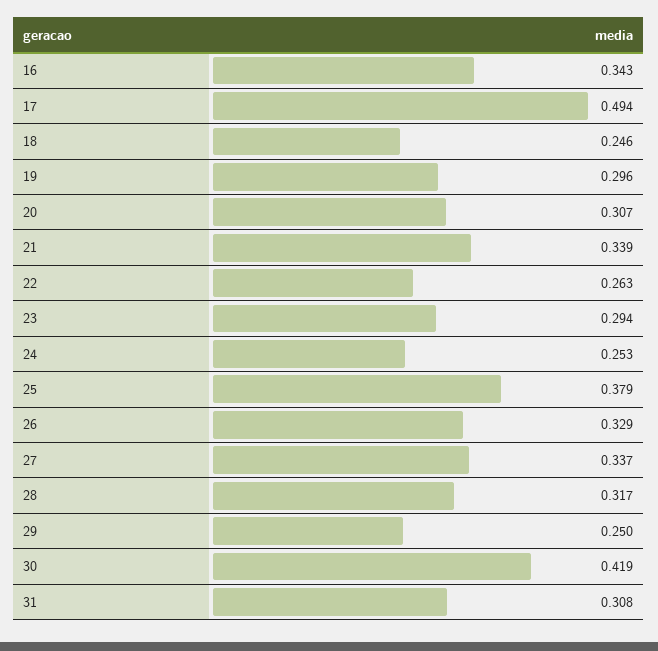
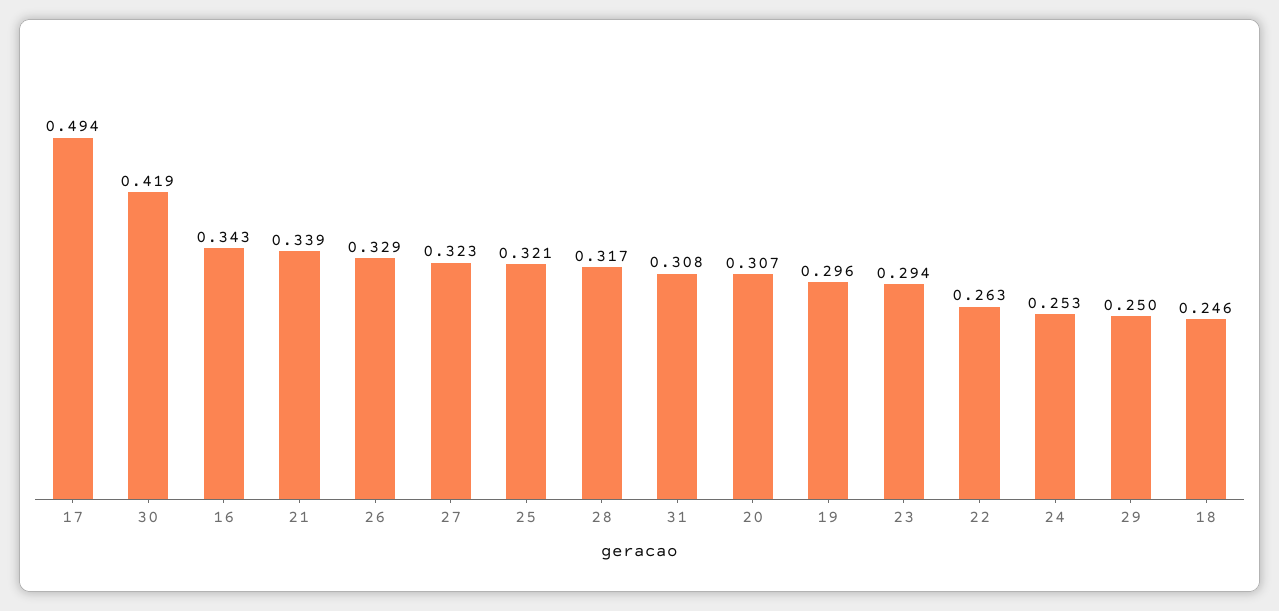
  {
    "16": 0.343,
    "17": 0.494,
    "18": 0.246,
    "19": 0.296,
    "20": 0.307,
    "21": 0.339,
    "22": 0.263,
    "23": 0.294,
    "24": 0.253,
-   "25": 0.379,
+   "25": 0.321,
    "26": 0.329,
-   "27": 0.337,
+   "27": 0.323,
    "28": 0.317,
    "29": 0.25,
    "30": 0.419,
    "31": 0.308
  }

